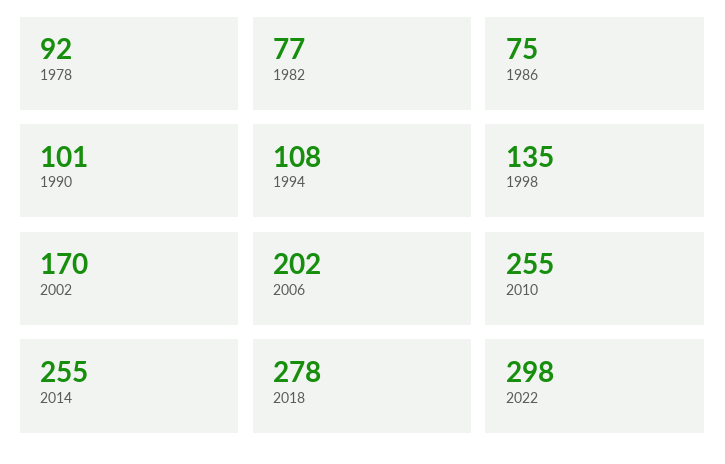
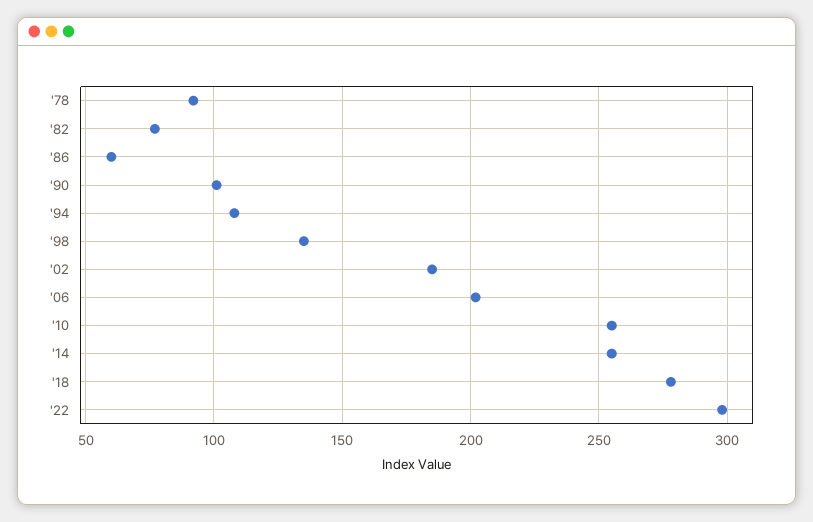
  {
    "1978": 92,
    "1982": 77,
-   "1986": 75,
+   "1986": 60,
    "1990": 101,
    "1994": 108,
    "1998": 135,
-   "2002": 170,
+   "2002": 185,
    "2006": 202,
    "2010": 255,
    "2014": 255,
    "2018": 278,
    "2022": 298
  }

